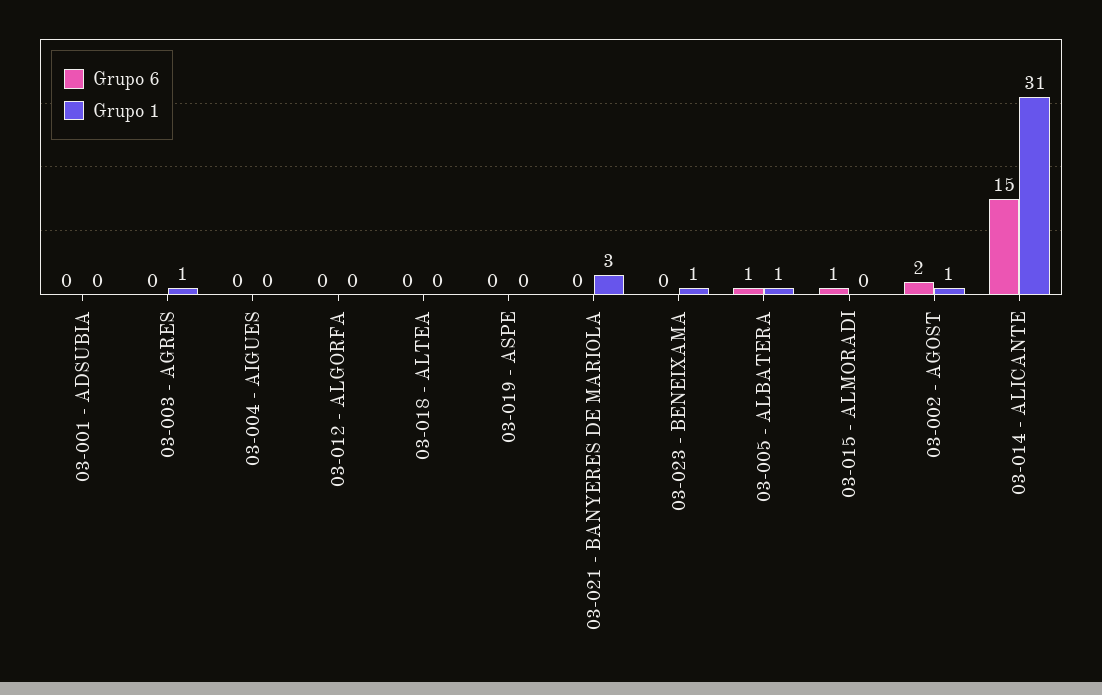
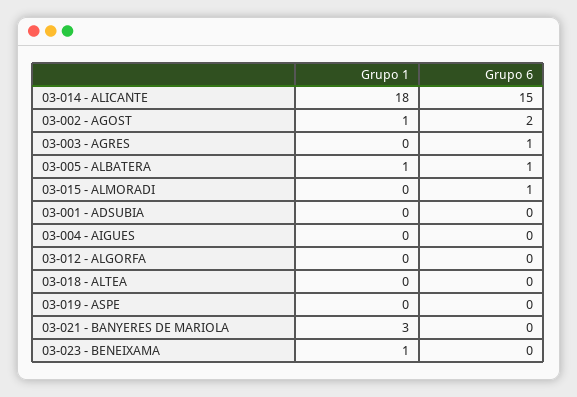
  {
    "Grupo 6": {
      "03-001 - ADSUBIA": 0,
-     "03-003 - AGRES": 0,
+     "03-003 - AGRES": 1,
      "03-004 - AIGUES": 0,
      "03-012 - ALGORFA": 0,
      "03-018 - ALTEA": 0,
      "03-019 - ASPE": 0,
      "03-021 - BANYERES DE MARIOLA": 0,
      "03-023 - BENEIXAMA": 0,
      "03-005 - ALBATERA": 1,
      "03-015 - ALMORADI": 1,
      "03-002 - AGOST": 2,
      "03-014 - ALICANTE": 15
    },
    "Grupo 1": {
      "03-001 - ADSUBIA": 0,
-     "03-003 - AGRES": 1,
+     "03-003 - AGRES": 0,
      "03-004 - AIGUES": 0,
      "03-012 - ALGORFA": 0,
      "03-018 - ALTEA": 0,
      "03-019 - ASPE": 0,
      "03-021 - BANYERES DE MARIOLA": 3,
      "03-023 - BENEIXAMA": 1,
      "03-005 - ALBATERA": 1,
      "03-015 - ALMORADI": 0,
      "03-002 - AGOST": 1,
-     "03-014 - ALICANTE": 31
+     "03-014 - ALICANTE": 18
    }
  }

